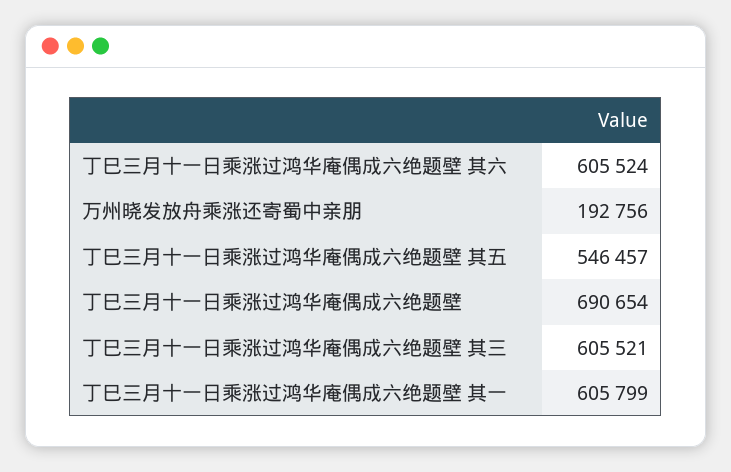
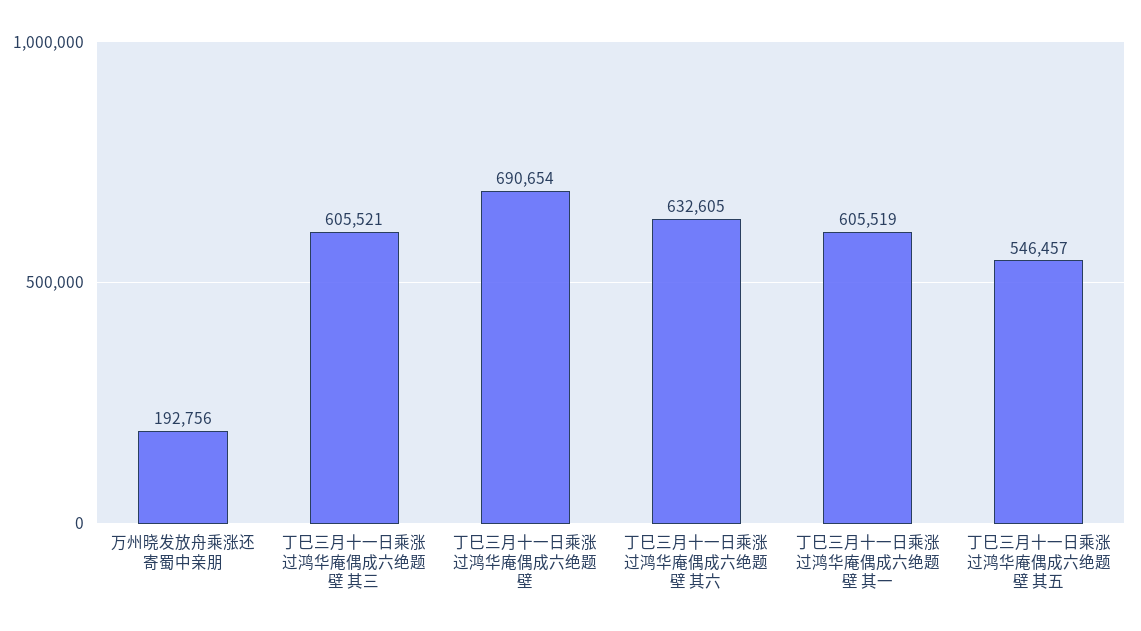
  {
-   "丁巳三月十一日乘涨过鸿华庵偶成六绝题壁 其六": 605524,
+   "丁巳三月十一日乘涨过鸿华庵偶成六绝题壁 其六": 632605,
    "万州晓发放舟乘涨还寄蜀中亲朋": 192756,
    "丁巳三月十一日乘涨过鸿华庵偶成六绝题壁 其五": 546457,
    "丁巳三月十一日乘涨过鸿华庵偶成六绝题壁": 690654,
    "丁巳三月十一日乘涨过鸿华庵偶成六绝题壁 其三": 605521,
-   "丁巳三月十一日乘涨过鸿华庵偶成六绝题壁 其一": 605799
+   "丁巳三月十一日乘涨过鸿华庵偶成六绝题壁 其一": 605519
  }

